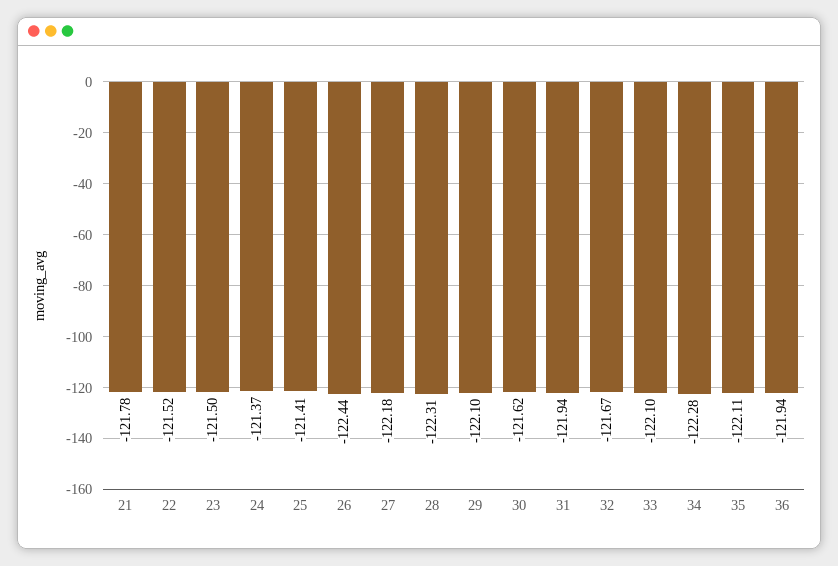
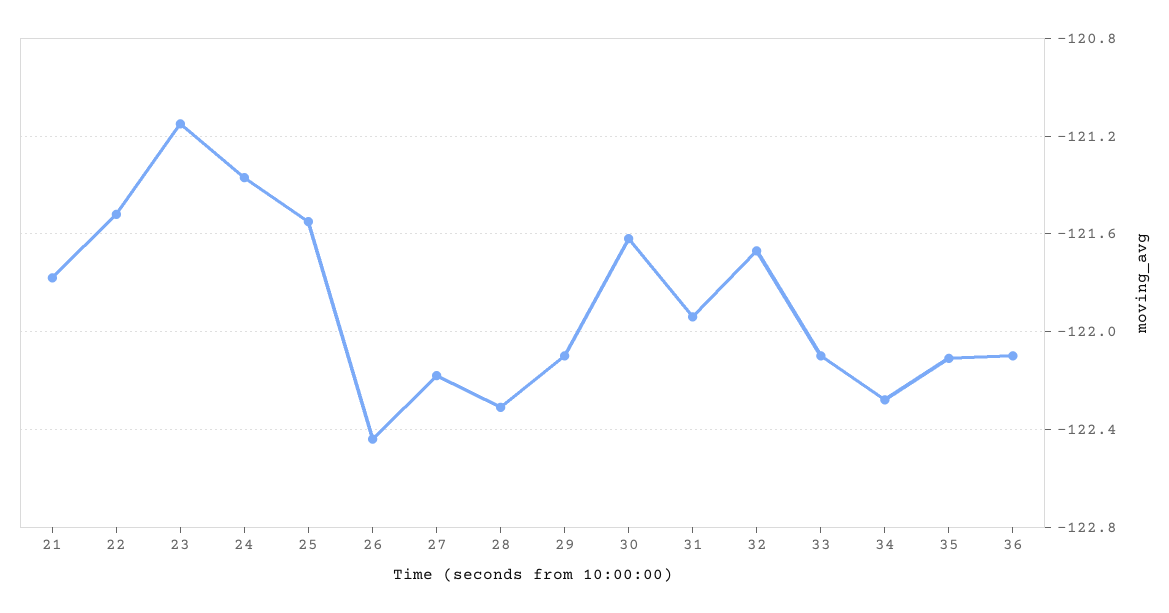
  {
    "21": -121.78,
    "22": -121.52,
-   "23": -121.5,
+   "23": -121.15,
    "24": -121.37,
-   "25": -121.41,
+   "25": -121.55,
    "26": -122.44,
    "27": -122.18,
    "28": -122.31,
    "29": -122.1,
    "30": -121.62,
    "31": -121.94,
    "32": -121.67,
    "33": -122.1,
    "34": -122.28,
    "35": -122.11,
-   "36": -121.94
+   "36": -122.1
  }

